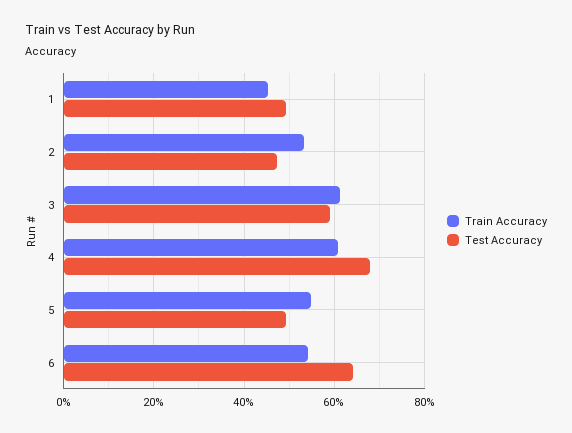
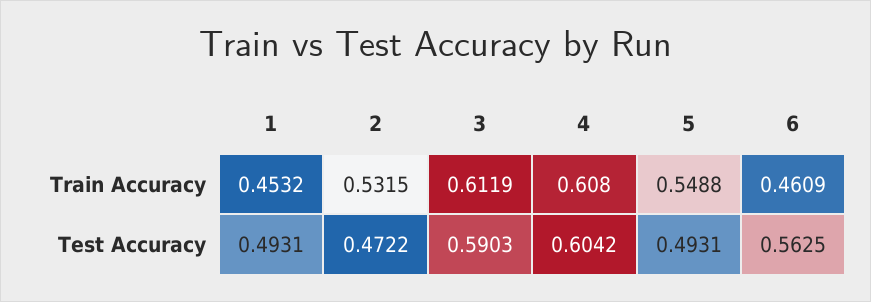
  {
    "Train Accuracy": {
      "1": 0.4532,
      "2": 0.5315,
      "3": 0.6119,
      "4": 0.608,
      "5": 0.5488,
-     "6": 0.54
+     "6": 0.4609
    },
    "Test Accuracy": {
      "1": 0.4931,
      "2": 0.4722,
      "3": 0.5903,
-     "4": 0.68,
+     "4": 0.6042,
      "5": 0.4931,
-     "6": 0.64
+     "6": 0.5625
    }
  }

